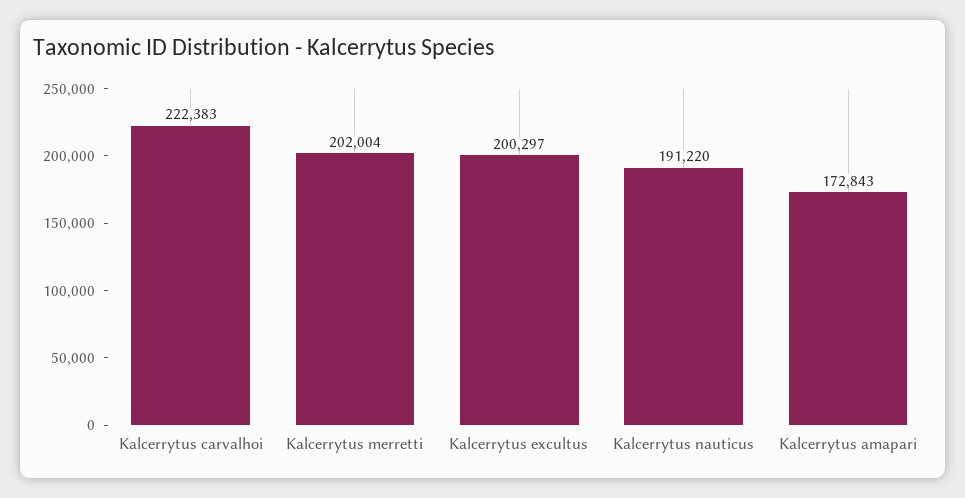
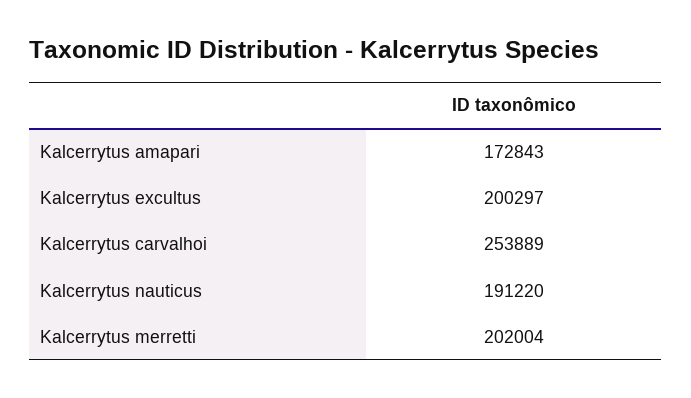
  {
-   "Kalcerrytus carvalhoi": 222383,
+   "Kalcerrytus carvalhoi": 253889,
    "Kalcerrytus merretti": 202004,
    "Kalcerrytus excultus": 200297,
    "Kalcerrytus nauticus": 191220,
    "Kalcerrytus amapari": 172843
  }

